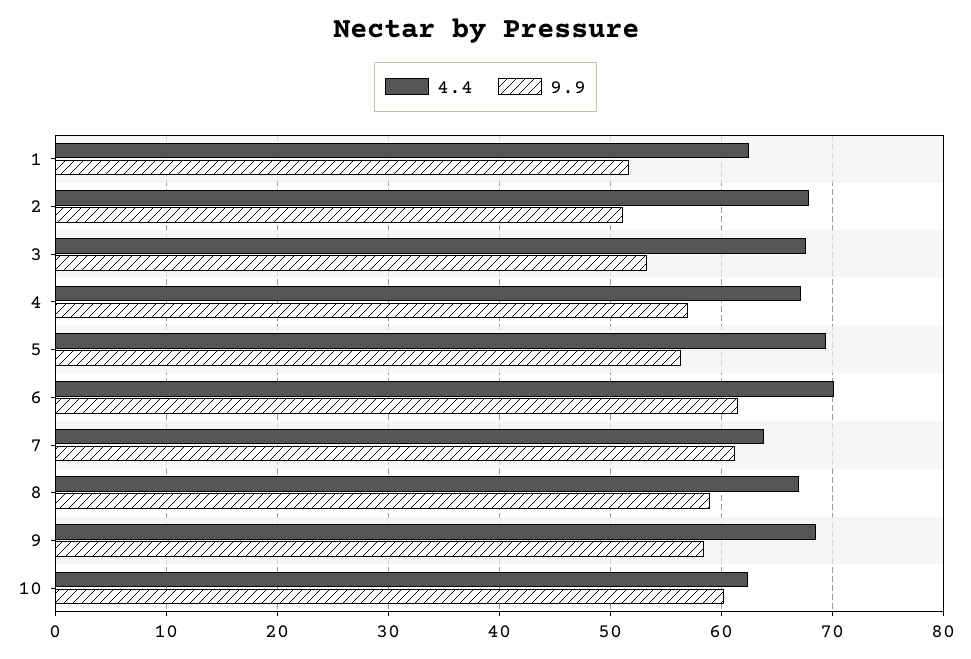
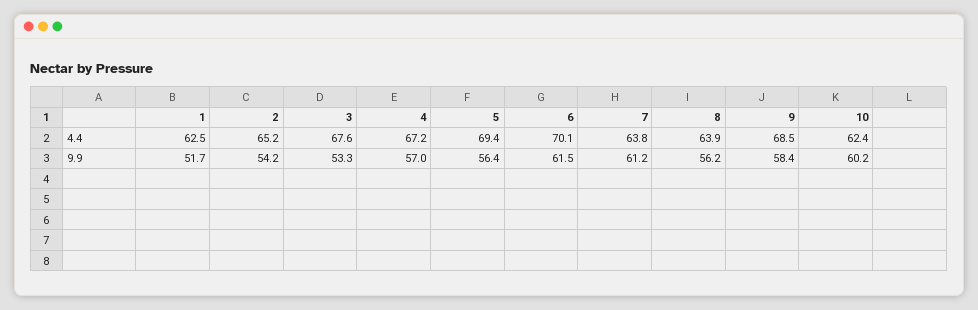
  {
    "4.4": {
      "1": 62.5,
-     "2": 68,
+     "2": 65.2,
      "3": 67.6,
      "4": 67.2,
      "5": 69.4,
      "6": 70.1,
      "7": 63.8,
-     "8": 67,
+     "8": 63.9,
      "9": 68.5,
      "10": 62.4
    },
    "9.9": {
      "1": 51.7,
-     "2": 51,
+     "2": 54.2,
      "3": 53.3,
      "4": 57,
      "5": 56.4,
      "6": 61.5,
      "7": 61.2,
-     "8": 59,
+     "8": 56.2,
      "9": 58.4,
      "10": 60.2
    }
  }

